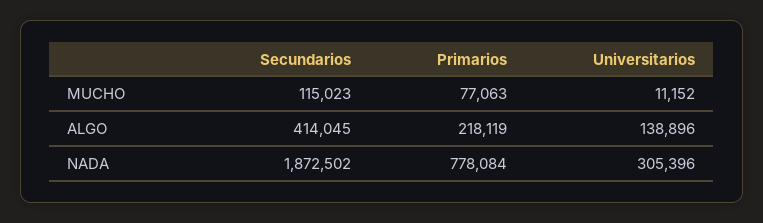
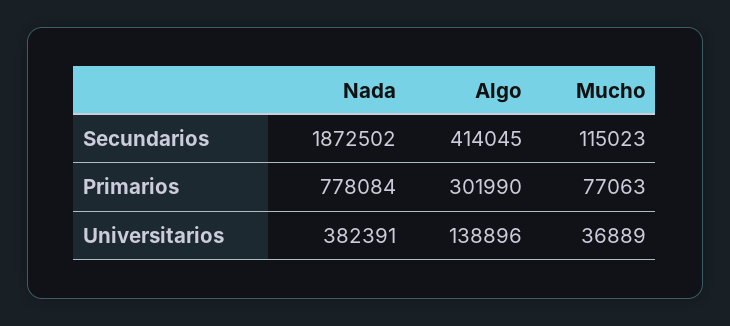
  {
    "Secundarios": {
      "MUCHO": 115023,
      "ALGO": 414045,
      "NADA": 1872502
    },
    "Primarios": {
      "MUCHO": 77063,
-     "ALGO": 218119,
+     "ALGO": 301990,
      "NADA": 778084
    },
    "Universitarios": {
-     "MUCHO": 11152,
+     "MUCHO": 36889,
      "ALGO": 138896,
-     "NADA": 305396
+     "NADA": 382391
    }
  }

